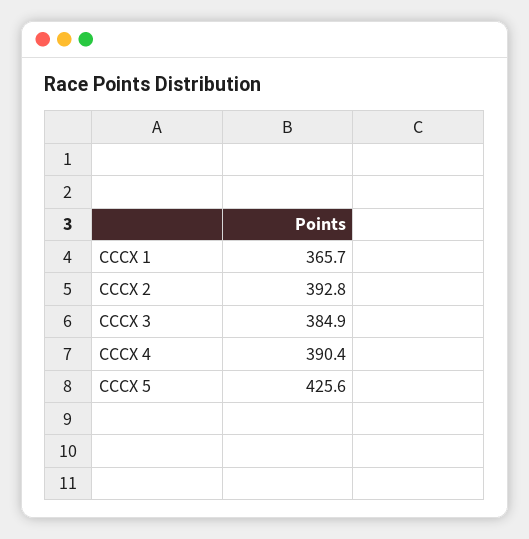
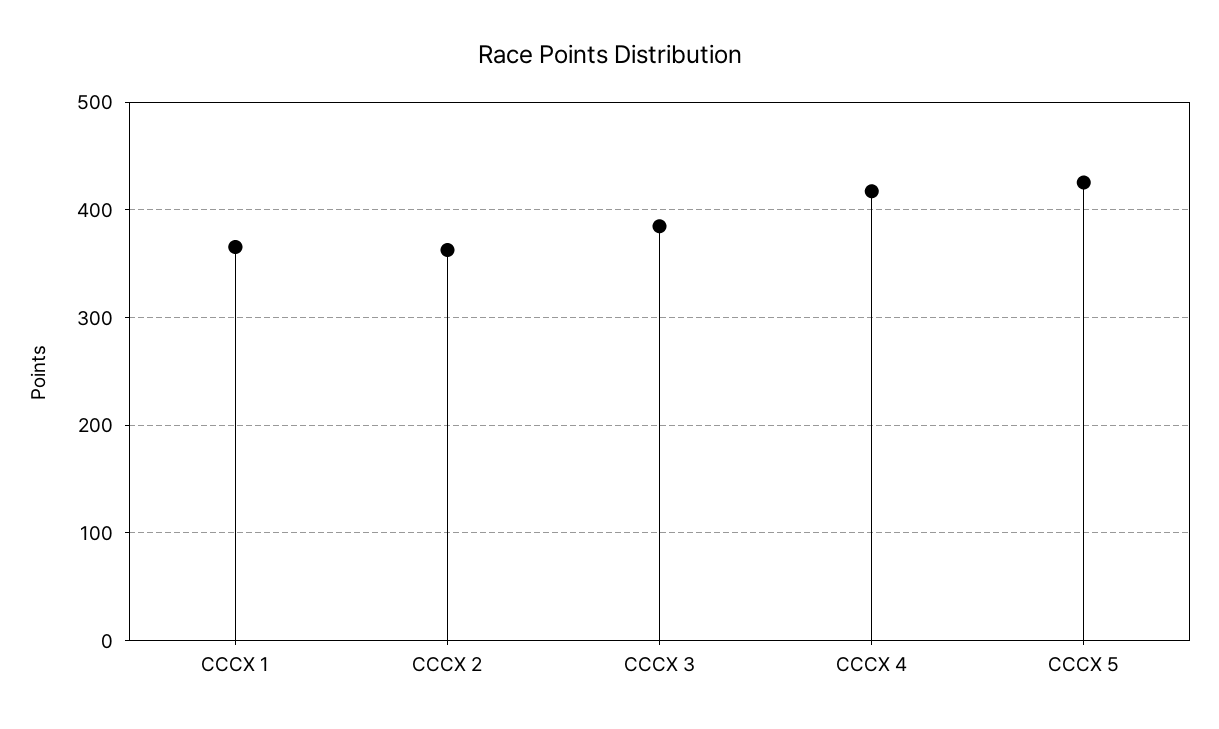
  {
    "CCCX 1": 365.7,
-   "CCCX 2": 392.8,
+   "CCCX 2": 360,
    "CCCX 3": 384.9,
-   "CCCX 4": 390.4,
+   "CCCX 4": 420,
    "CCCX 5": 425.6
  }

